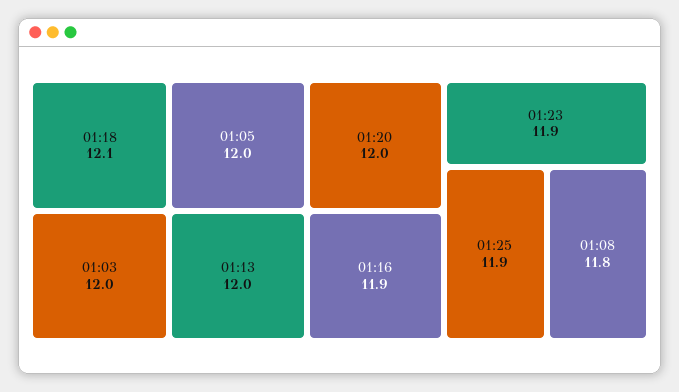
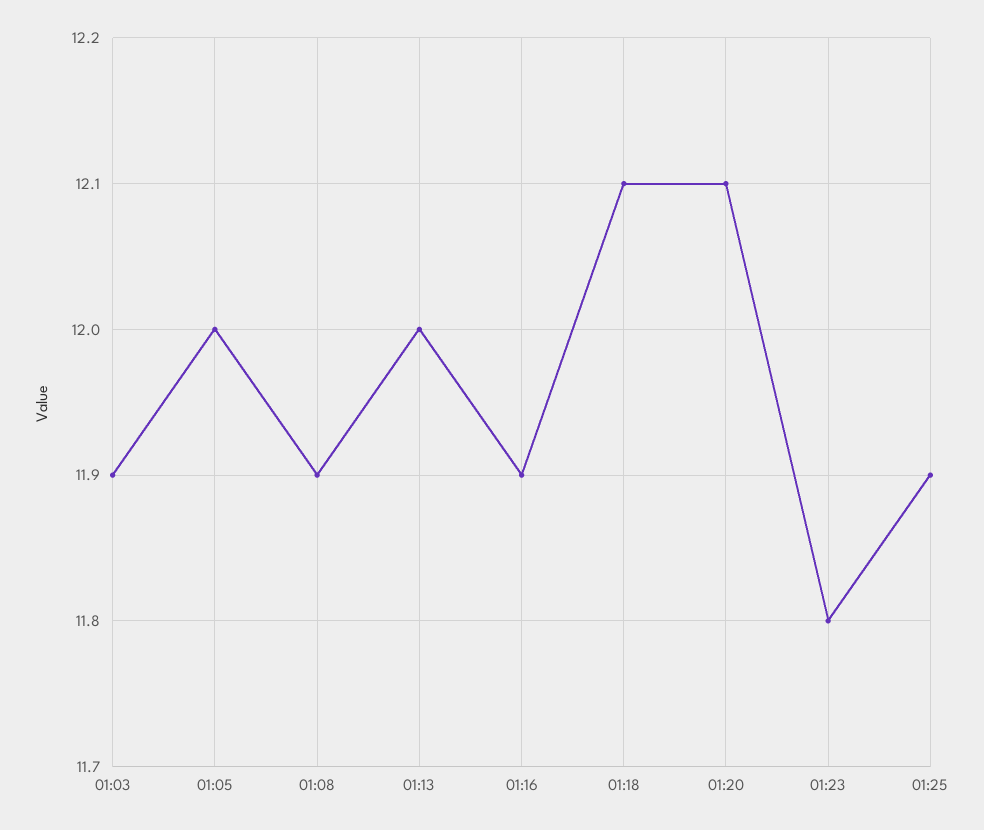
  {
    "01:18": 12.1,
-   "01:03": 12,
+   "01:03": 11.9,
    "01:05": 12,
    "01:13": 12,
-   "01:20": 12,
+   "01:20": 12.1,
    "01:16": 11.9,
-   "01:23": 11.9,
+   "01:23": 11.8,
    "01:25": 11.9,
-   "01:08": 11.8
+   "01:08": 11.9
  }

